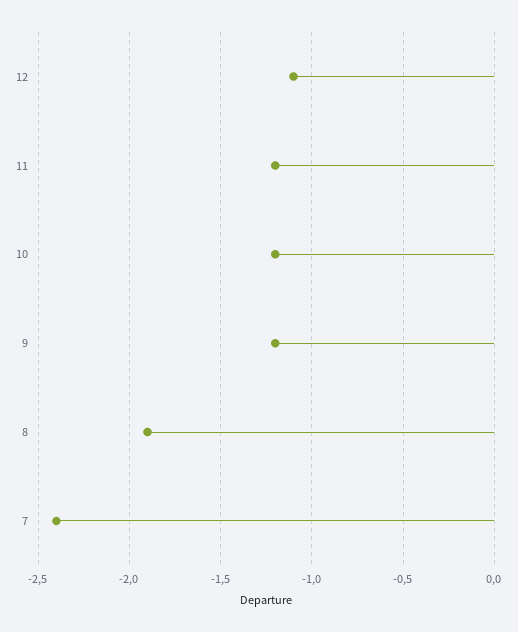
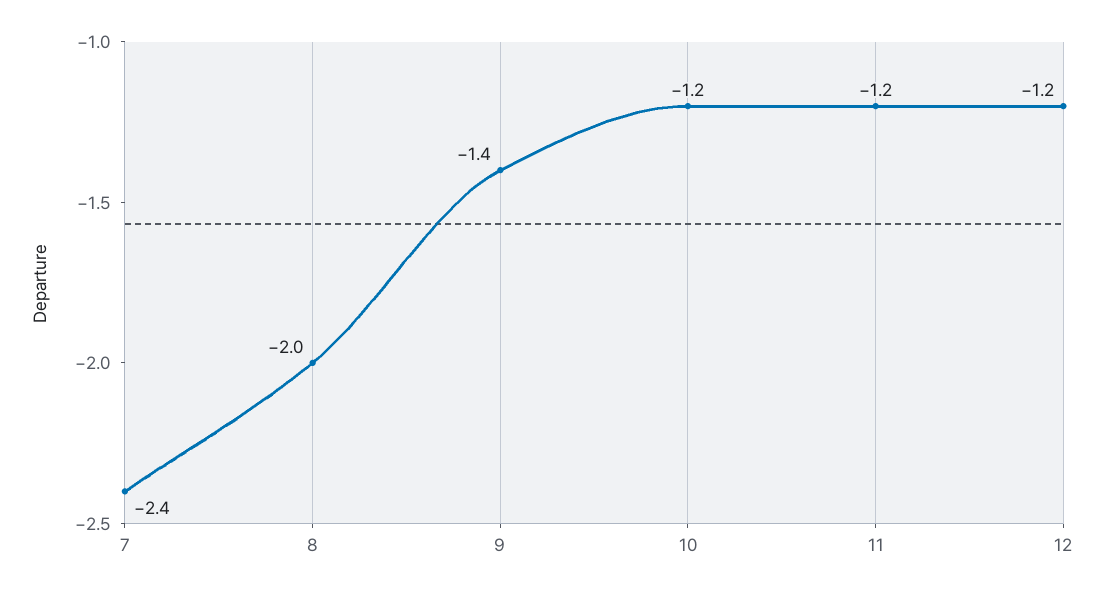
  {
-   "12": -1.1,
+   "12": -1.2,
    "11": -1.2,
    "10": -1.2,
-   "9": -1.2,
+   "9": -1.4,
-   "8": -1.9,
+   "8": -2,
    "7": -2.4
  }

